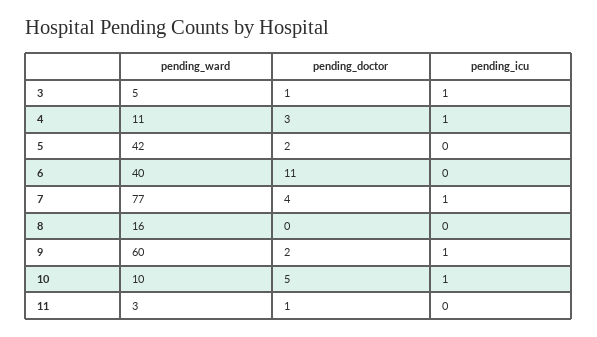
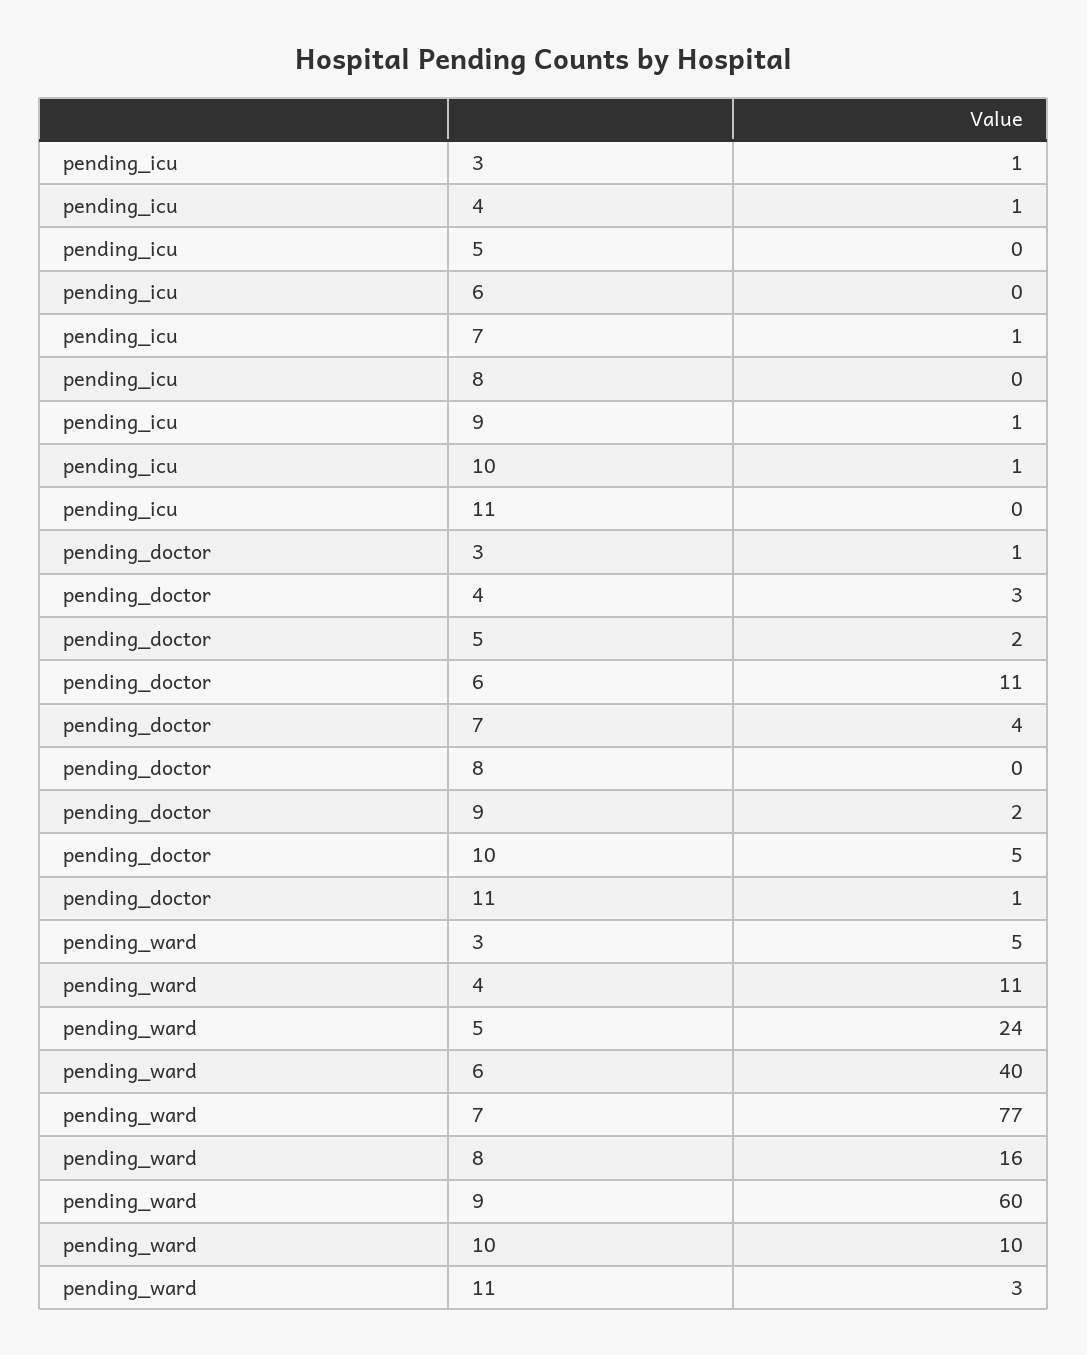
  {
    "pending_ward": {
      "3": 5,
      "4": 11,
-     "5": 42,
+     "5": 24,
      "6": 40,
      "7": 77,
      "8": 16,
      "9": 60,
      "10": 10,
      "11": 3
    },
    "pending_doctor": {
      "3": 1,
      "4": 3,
      "5": 2,
      "6": 11,
      "7": 4,
      "8": 0,
      "9": 2,
      "10": 5,
      "11": 1
    },
    "pending_icu": {
      "3": 1,
      "4": 1,
      "5": 0,
      "6": 0,
      "7": 1,
      "8": 0,
      "9": 1,
      "10": 1,
      "11": 0
    }
  }

